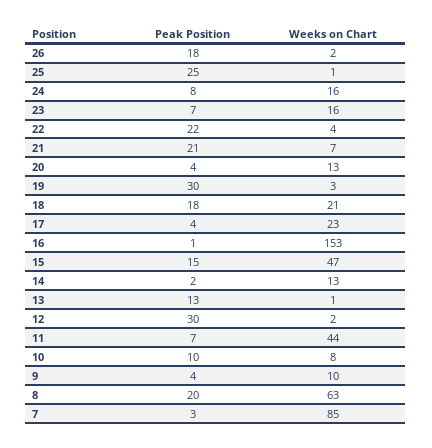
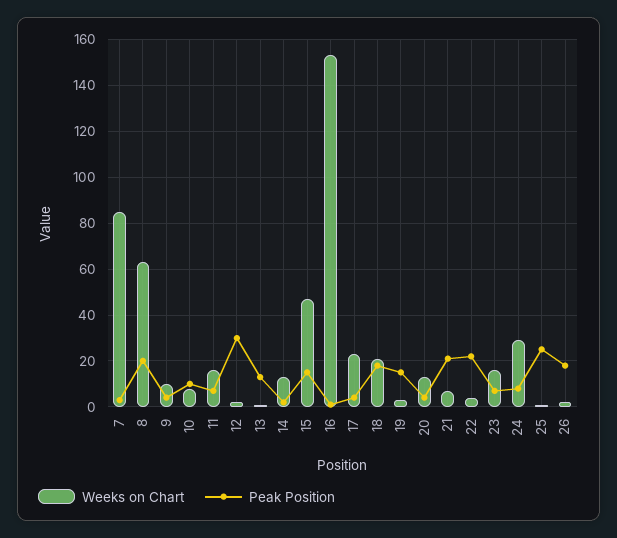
  {
    "Peak Position": {
      "26": 18,
      "25": 25,
      "24": 8,
      "23": 7,
      "22": 22,
      "21": 21,
      "20": 4,
-     "19": 30,
+     "19": 15,
      "18": 18,
      "17": 4,
      "16": 1,
      "15": 15,
      "14": 2,
      "13": 13,
      "12": 30,
      "11": 7,
      "10": 10,
      "9": 4,
      "8": 20,
      "7": 3
    },
    "Weeks on Chart": {
      "26": 2,
      "25": 1,
-     "24": 16,
+     "24": 30,
      "23": 16,
      "22": 4,
      "21": 7,
      "20": 13,
      "19": 3,
      "18": 21,
      "17": 23,
      "16": 153,
      "15": 47,
      "14": 13,
      "13": 1,
      "12": 2,
-     "11": 44,
+     "11": 15,
      "10": 8,
      "9": 10,
      "8": 63,
      "7": 85
    }
  }

